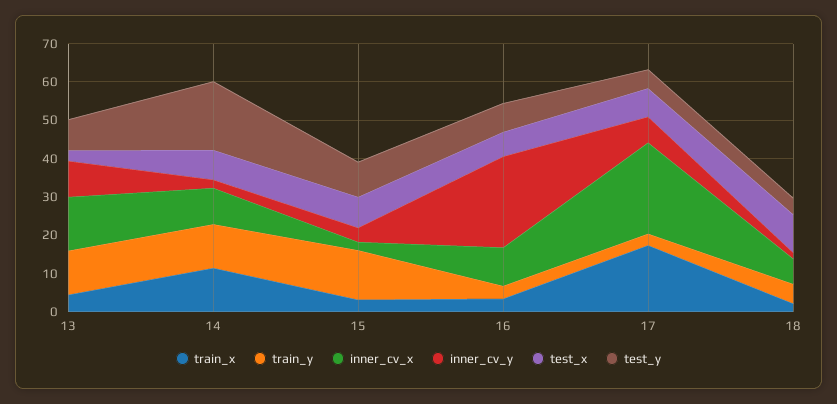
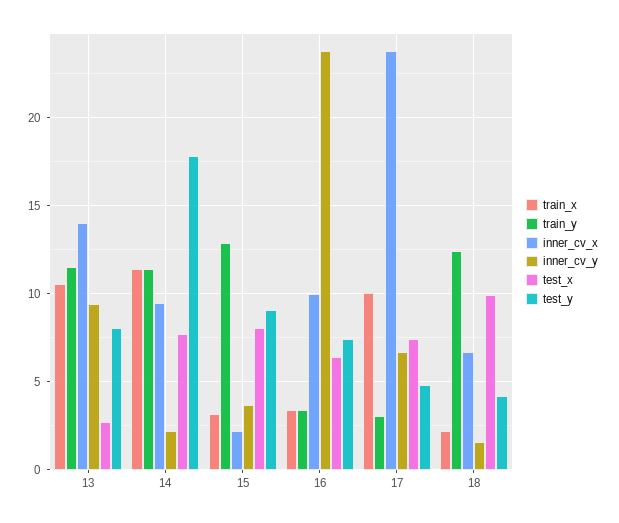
  {
    "train_x": {
-     "13": 5,
+     "13": 10.5,
      "14": 11.5,
      "15": 3,
      "16": 3.5,
-     "17": 17.5,
+     "17": 10,
      "18": 2
    },
    "train_y": {
      "13": 11.5,
      "14": 11.5,
      "15": 13,
      "16": 3.5,
      "17": 3,
-     "18": 5
+     "18": 12.5
    },
    "inner_cv_x": {
      "13": 14,
      "14": 9.5,
      "15": 2,
      "16": 10,
      "17": 24,
      "18": 6.5
    },
    "inner_cv_y": {
      "13": 9.5,
      "14": 2,
      "15": 3.5,
      "16": 24,
      "17": 6.5,
      "18": 1.5
    },
    "test_x": {
      "13": 3,
      "14": 7.5,
      "15": 8,
      "16": 6.5,
      "17": 7.5,
      "18": 10
    },
    "test_y": {
      "13": 8,
      "14": 18,
      "15": 9,
      "16": 7.5,
      "17": 5,
      "18": 4
    }
  }

